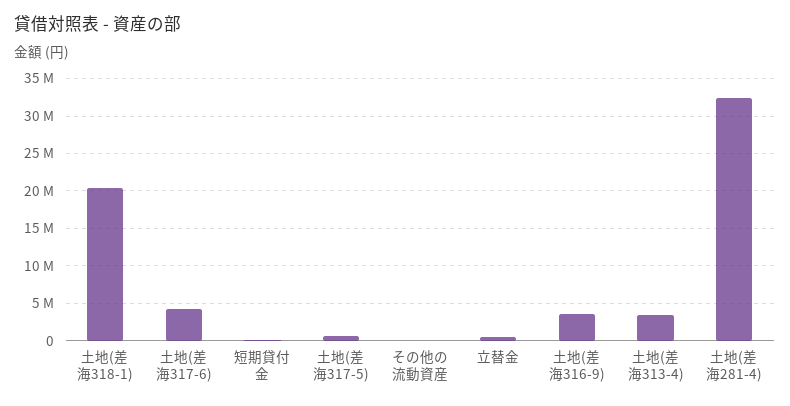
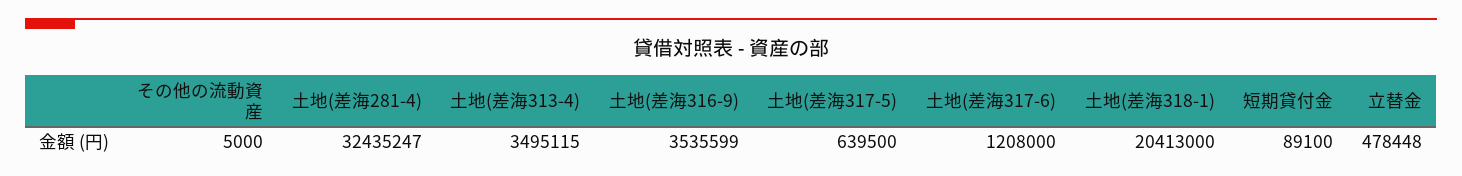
  {
    "土地(差海318-1)": 20413000,
-   "土地(差海317-6)": 4000000,
+   "土地(差海317-6)": 1208000,
    "短期貸付金": 89100,
    "土地(差海317-5)": 639500,
    "その他の流動資産": 5000,
    "立替金": 478448,
    "土地(差海316-9)": 3535599,
    "土地(差海313-4)": 3495115,
    "土地(差海281-4)": 32435247
  }

